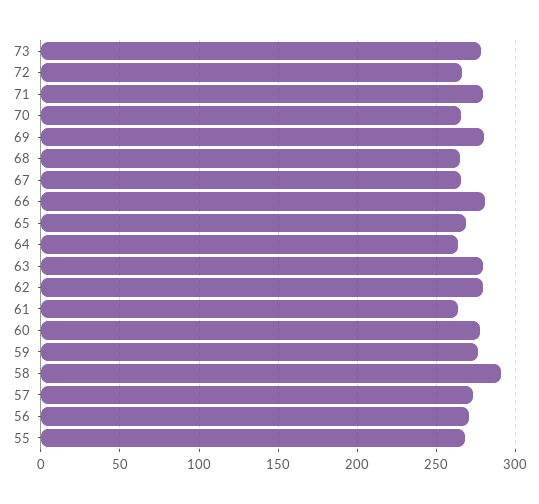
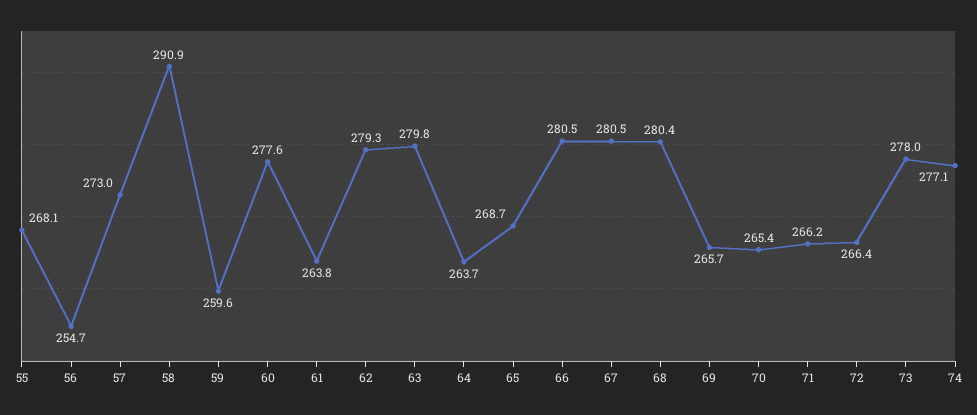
  {
    "73": 278,
    "72": 266.4,
-   "71": 280,
+   "71": 266.2,
    "70": 265.4,
-   "69": 280,
+   "69": 265.7,
-   "68": 265,
+   "68": 280.4,
-   "67": 265,
+   "67": 280.5,
    "66": 280.5,
    "65": 268.7,
    "64": 263.7,
    "63": 279.8,
    "62": 279.3,
    "61": 263.8,
    "60": 277.6,
-   "59": 275,
+   "59": 259.6,
    "58": 290.9,
    "57": 273,
-   "56": 270,
+   "56": 254.7,
-   "55": 268.1
+   "55": 268.1,
+   "74": 277.1
  }

